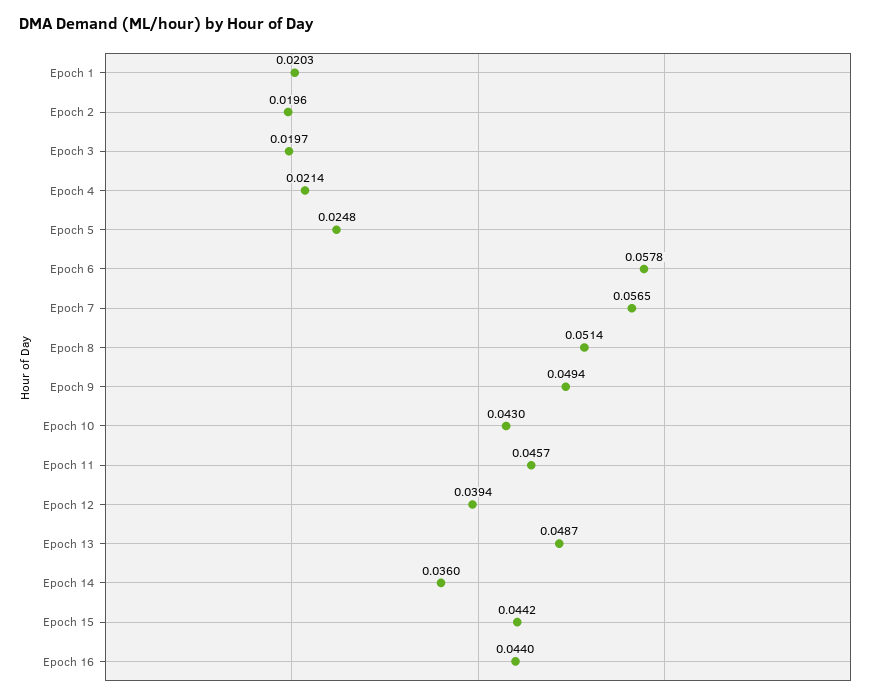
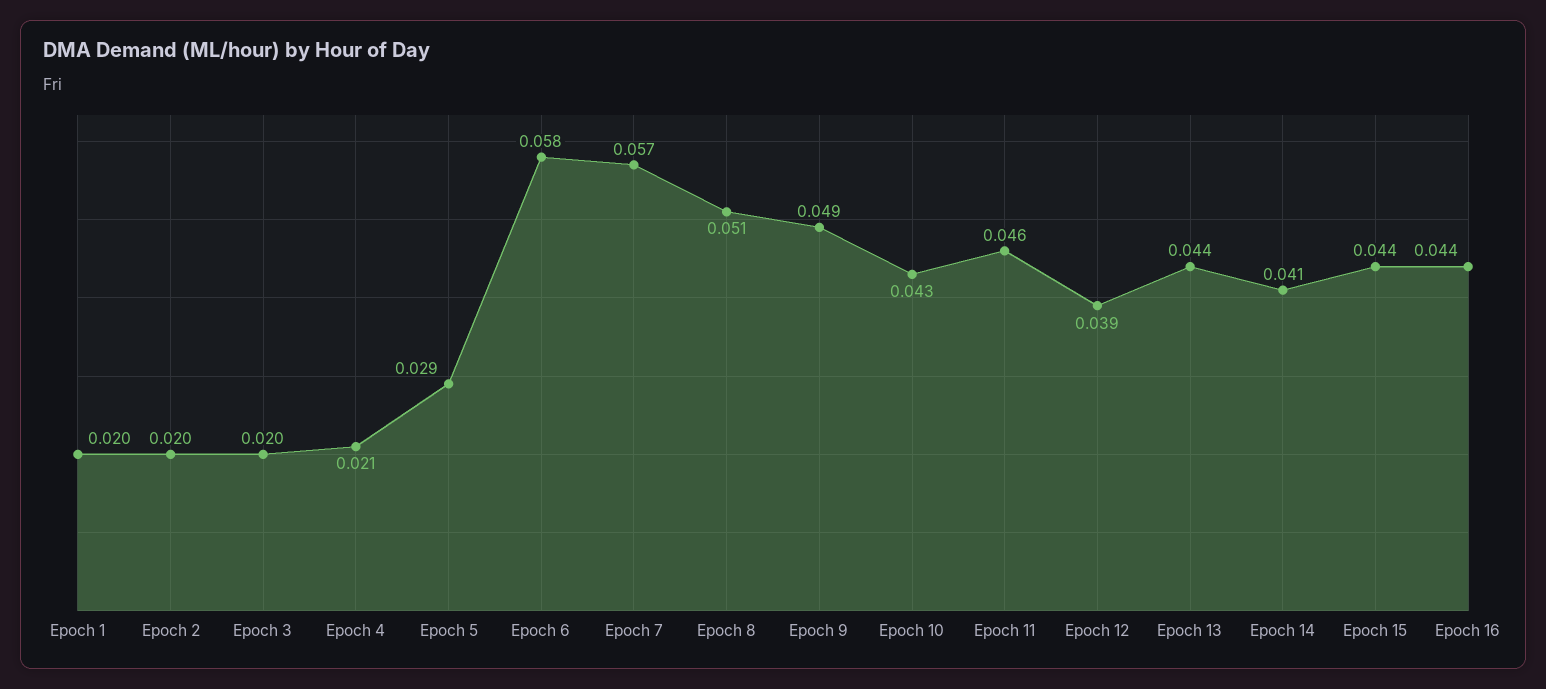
  {
    "Epoch 1": 0.0203,
    "Epoch 2": 0.0196,
    "Epoch 3": 0.0197,
    "Epoch 4": 0.0214,
-   "Epoch 5": 0.0248,
+   "Epoch 5": 0.029,
    "Epoch 6": 0.0578,
    "Epoch 7": 0.0565,
    "Epoch 8": 0.0514,
    "Epoch 9": 0.0494,
    "Epoch 10": 0.043,
    "Epoch 11": 0.0457,
    "Epoch 12": 0.0394,
-   "Epoch 13": 0.0487,
+   "Epoch 13": 0.044,
-   "Epoch 14": 0.036,
+   "Epoch 14": 0.041,
    "Epoch 15": 0.0442,
    "Epoch 16": 0.044
  }

